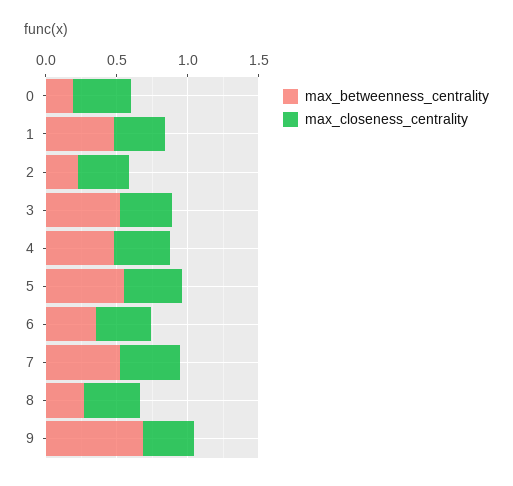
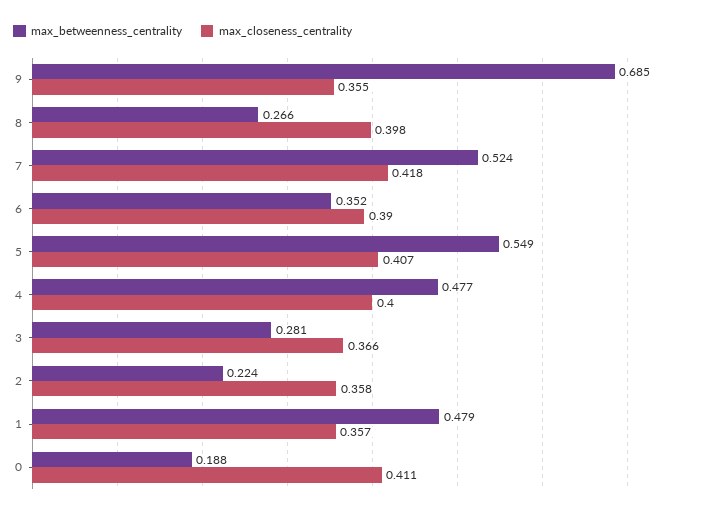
  {
    "max_betweenness_centrality": {
      "0": 0.188,
      "1": 0.479,
      "2": 0.224,
-     "3": 0.5,
+     "3": 0.281,
      "4": 0.477,
      "5": 0.549,
      "6": 0.352,
      "7": 0.524,
      "8": 0.266,
      "9": 0.685
    },
    "max_closeness_centrality": {
      "0": 0.411,
      "1": 0.357,
      "2": 0.358,
      "3": 0.366,
      "4": 0.4,
      "5": 0.407,
      "6": 0.39,
      "7": 0.418,
      "8": 0.398,
      "9": 0.355
    }
  }

